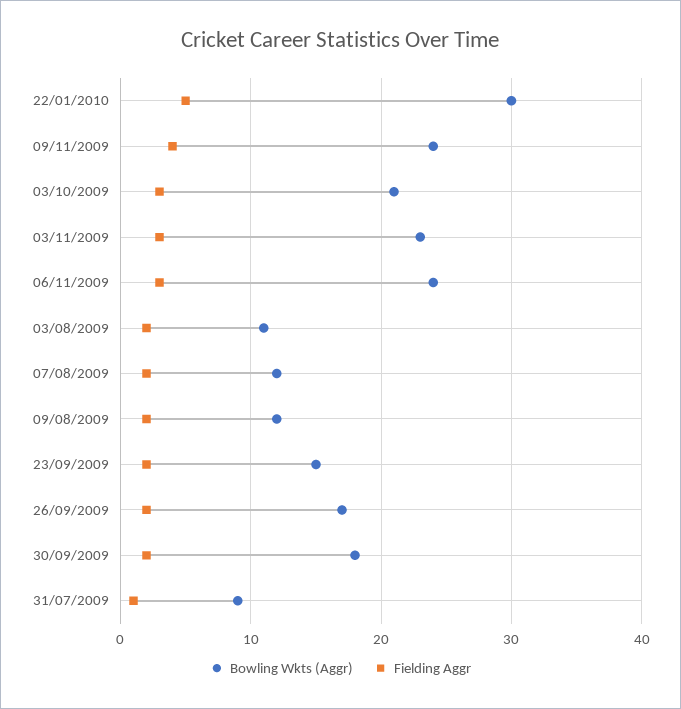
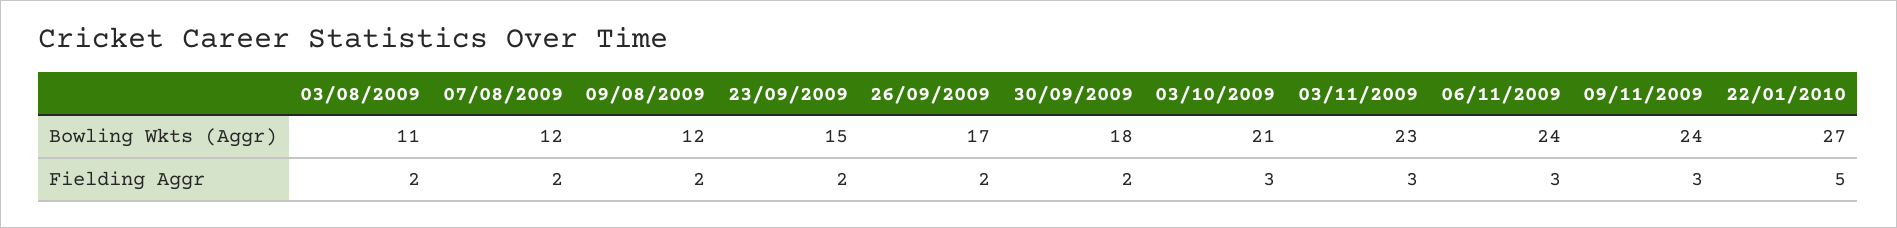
  {
    "Bowling Wkts (Aggr)": {
-     "22/01/2010": 30,
+     "22/01/2010": 27,
      "09/11/2009": 24,
      "03/10/2009": 21,
      "03/11/2009": 23,
      "06/11/2009": 24,
      "03/08/2009": 11,
      "07/08/2009": 12,
      "09/08/2009": 12,
      "23/09/2009": 15,
      "26/09/2009": 17,
-     "30/09/2009": 18,
+     "30/09/2009": 18
-     "31/07/2009": 9
    },
    "Fielding Aggr": {
      "22/01/2010": 5,
-     "09/11/2009": 4,
+     "09/11/2009": 3,
      "03/10/2009": 3,
      "03/11/2009": 3,
      "06/11/2009": 3,
      "03/08/2009": 2,
      "07/08/2009": 2,
      "09/08/2009": 2,
      "23/09/2009": 2,
      "26/09/2009": 2,
-     "30/09/2009": 2,
+     "30/09/2009": 2
-     "31/07/2009": 1
    }
  }

